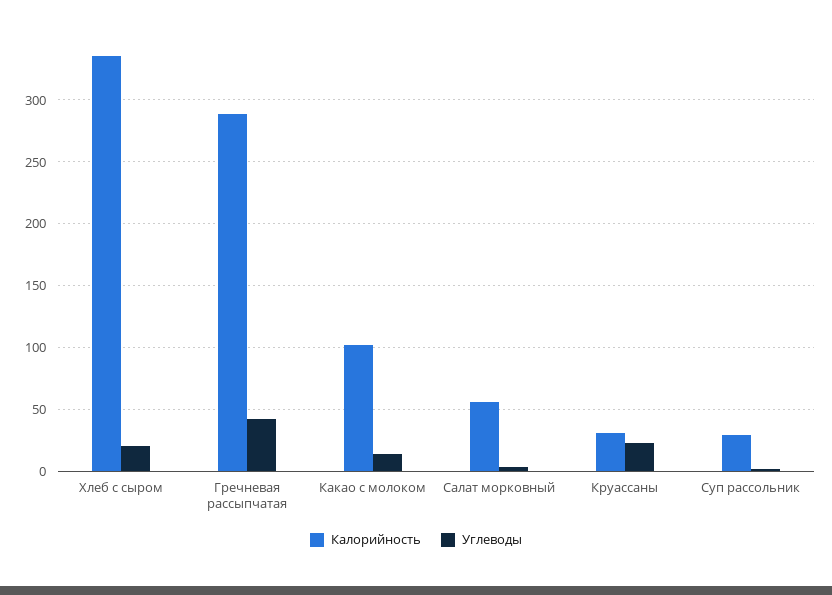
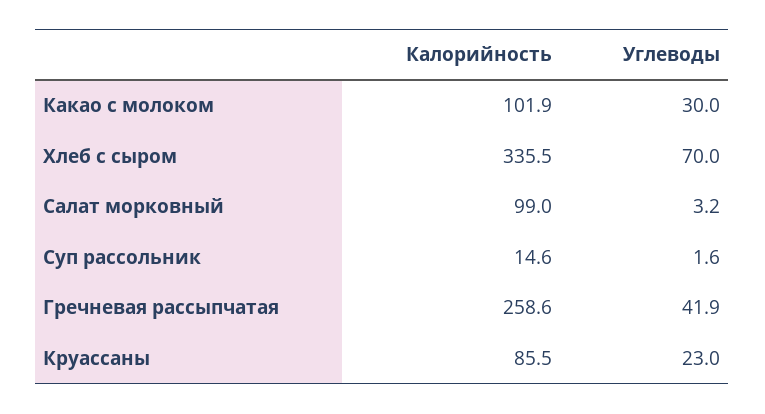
  {
    "Калорийность": {
      "Хлеб с сыром": 335.5,
-     "Гречневая рассыпчатая": 290,
+     "Гречневая рассыпчатая": 258.6,
      "Какао с молоком": 101.9,
-     "Салат морковный": 55,
+     "Салат морковный": 99,
-     "Круассаны": 30,
+     "Круассаны": 85.5,
-     "Суп рассольник": 30
+     "Суп рассольник": 14.6
    },
    "Углеводы": {
-     "Хлеб с сыром": 20,
+     "Хлеб с сыром": 70,
      "Гречневая рассыпчатая": 41.9,
-     "Какао с молоком": 15,
+     "Какао с молоком": 30,
      "Салат морковный": 3.2,
      "Круассаны": 23,
      "Суп рассольник": 1.6
    }
  }

